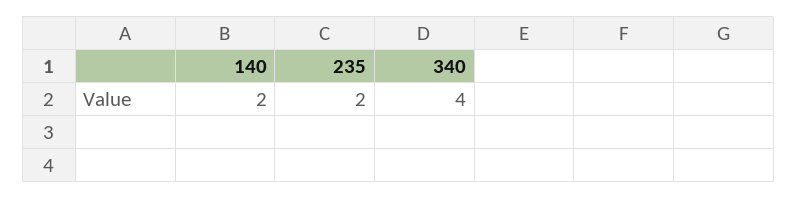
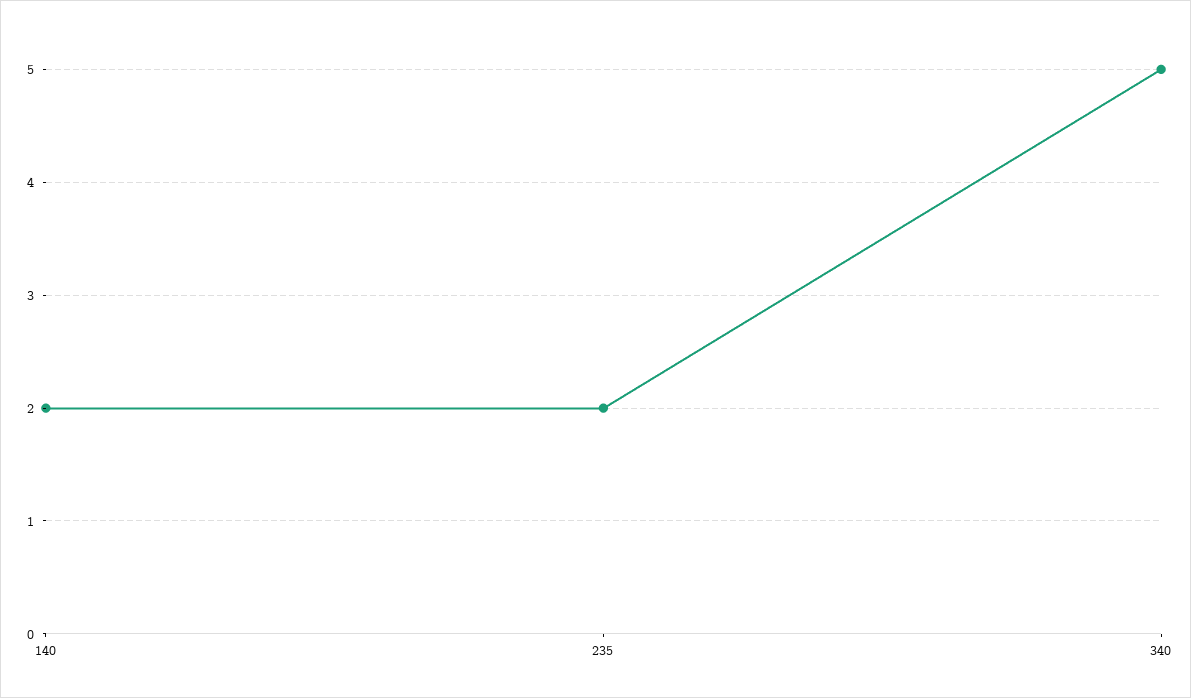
  {
    "140": 2,
    "235": 2,
-   "340": 4
+   "340": 5
  }

